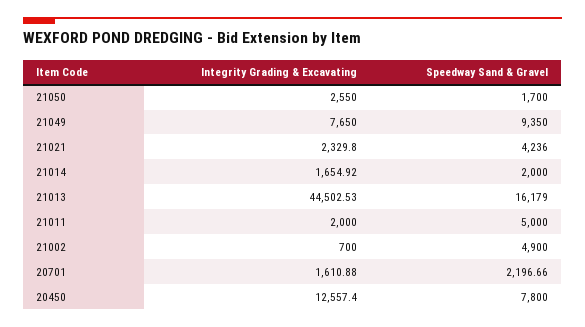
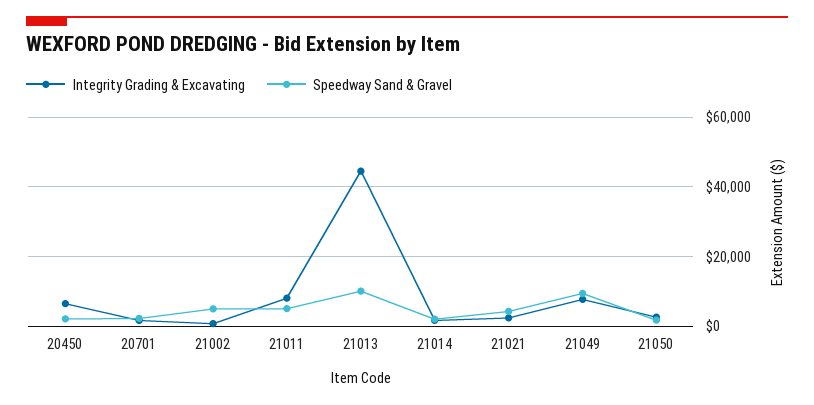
  {
    "Integrity Grading & Excavating": {
      "21050": 2550,
      "21049": 7650,
      "21021": 2329.8,
      "21014": 1654.92,
      "21013": 44502.53,
-     "21011": 2000,
+     "21011": 8000,
      "21002": 700,
      "20701": 1610.88,
-     "20450": 12557.4
+     "20450": 6000
    },
    "Speedway Sand & Gravel": {
      "21050": 1700,
      "21049": 9350,
      "21021": 4236,
      "21014": 2000,
-     "21013": 16179,
+     "21013": 10000,
      "21011": 5000,
      "21002": 4900,
      "20701": 2196.66,
-     "20450": 7800
+     "20450": 2000
    }
  }

